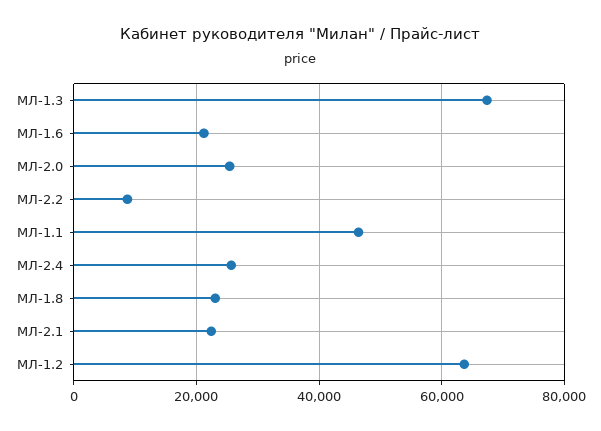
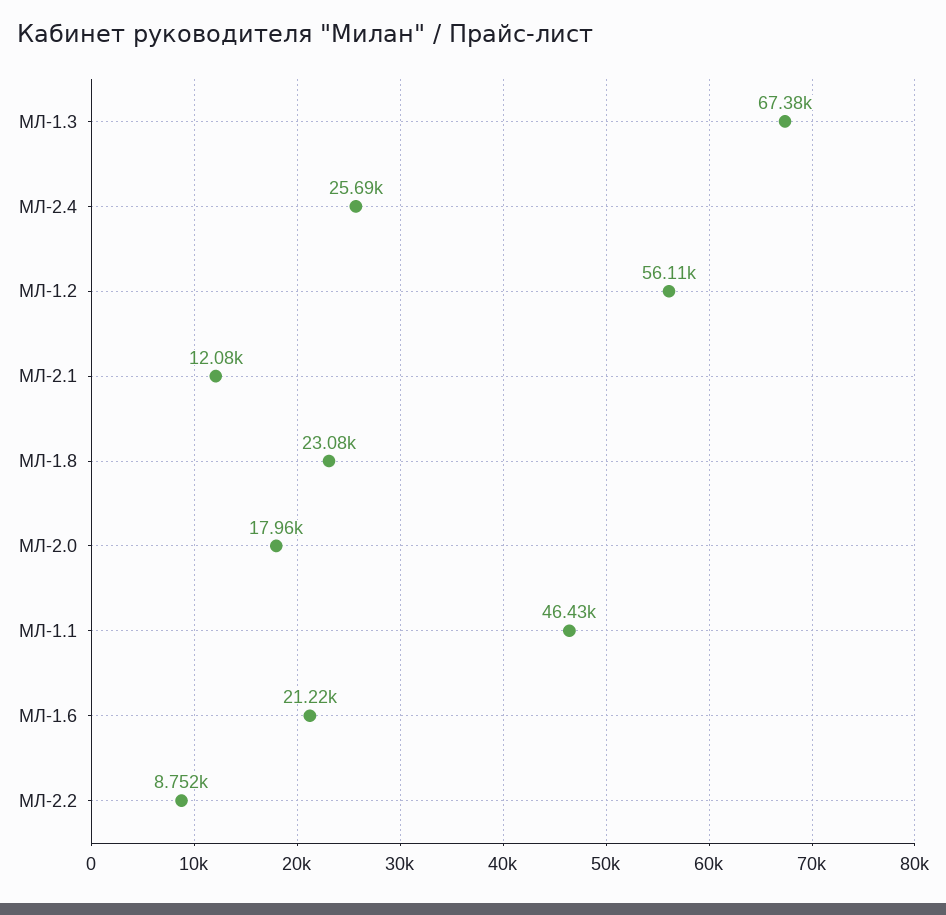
  {
    "МЛ-1.3": 67380,
    "МЛ-1.6": 21220,
-   "МЛ-2.0": 26000,
+   "МЛ-2.0": 17960,
    "МЛ-2.2": 8752,
    "МЛ-1.1": 46430,
    "МЛ-2.4": 25690,
    "МЛ-1.8": 23080,
-   "МЛ-2.1": 22000,
+   "МЛ-2.1": 12080,
-   "МЛ-1.2": 64000
+   "МЛ-1.2": 56110
  }

